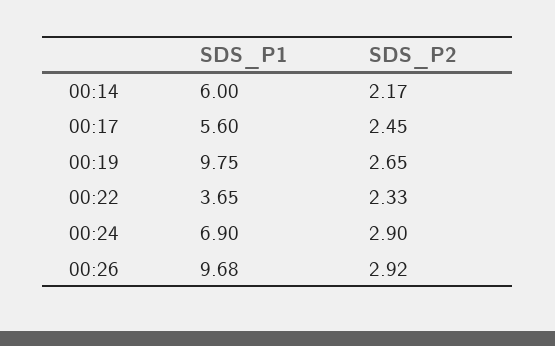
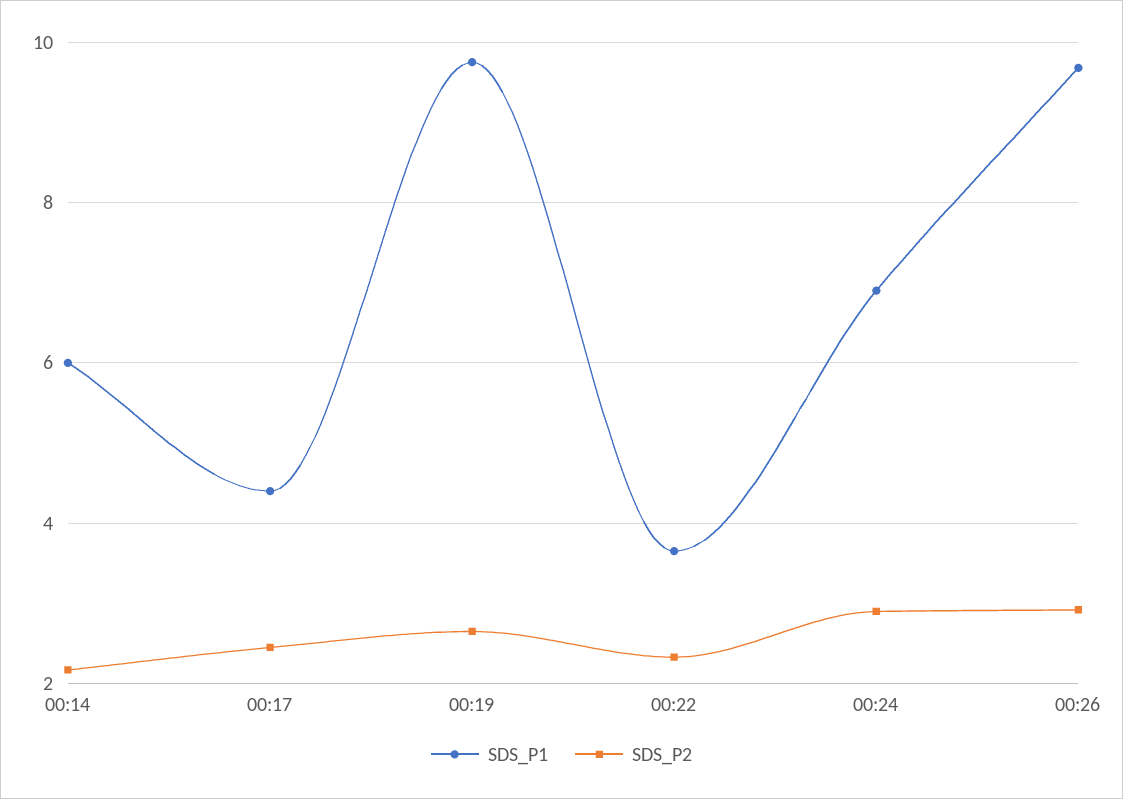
  {
    "SDS_P1": {
      "00:14": 6,
-     "00:17": 5.6,
+     "00:17": 4.4,
      "00:19": 9.75,
      "00:22": 3.65,
      "00:24": 6.9,
      "00:26": 9.68
    },
    "SDS_P2": {
      "00:14": 2.17,
      "00:17": 2.45,
      "00:19": 2.65,
      "00:22": 2.33,
      "00:24": 2.9,
      "00:26": 2.92
    }
  }

